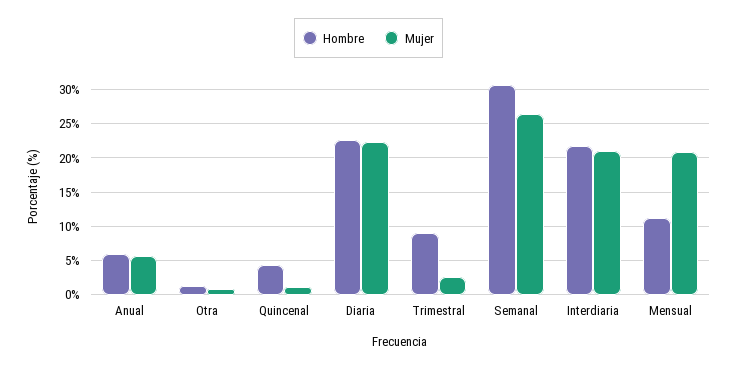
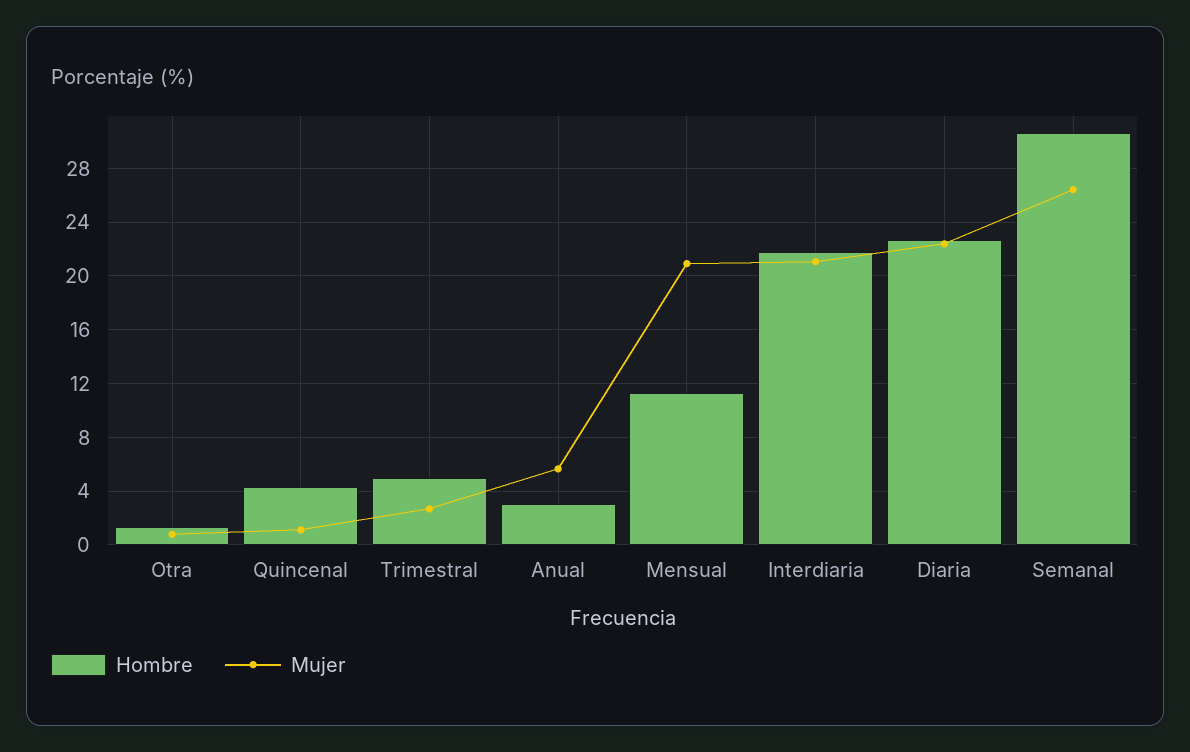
  {
    "Hombre": {
-     "Anual": 6,
+     "Anual": 3,
      "Otra": 1.5,
      "Quincenal": 4.5,
      "Diaria": 22.5,
-     "Trimestral": 9,
+     "Trimestral": 5,
      "Semanal": 30.5,
      "Interdiaria": 22,
      "Mensual": 11.5
    },
    "Mujer": {
      "Anual": 5.5,
      "Otra": 1,
      "Quincenal": 1,
      "Diaria": 22.5,
      "Trimestral": 2.5,
      "Semanal": 26.5,
      "Interdiaria": 21,
      "Mensual": 21
    }
  }

